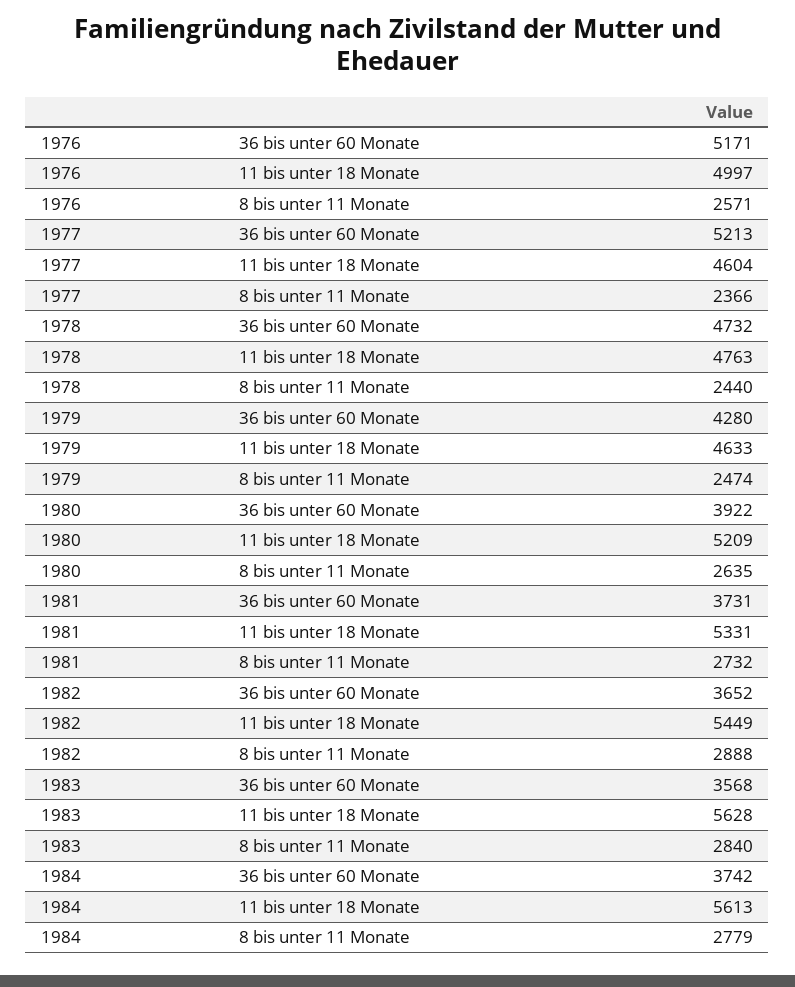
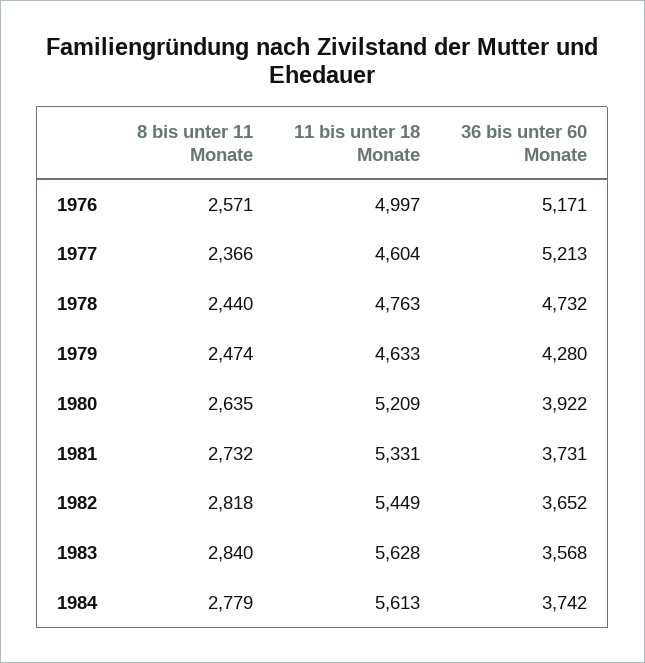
  {
    "1976": {
      "36 bis unter 60 Monate": 5171,
      "11 bis unter 18 Monate": 4997,
      "8 bis unter 11 Monate": 2571
    },
    "1977": {
      "36 bis unter 60 Monate": 5213,
      "11 bis unter 18 Monate": 4604,
      "8 bis unter 11 Monate": 2366
    },
    "1978": {
      "36 bis unter 60 Monate": 4732,
      "11 bis unter 18 Monate": 4763,
      "8 bis unter 11 Monate": 2440
    },
    "1979": {
      "36 bis unter 60 Monate": 4280,
      "11 bis unter 18 Monate": 4633,
      "8 bis unter 11 Monate": 2474
    },
    "1980": {
      "36 bis unter 60 Monate": 3922,
      "11 bis unter 18 Monate": 5209,
      "8 bis unter 11 Monate": 2635
    },
    "1981": {
      "36 bis unter 60 Monate": 3731,
      "11 bis unter 18 Monate": 5331,
      "8 bis unter 11 Monate": 2732
    },
    "1982": {
      "36 bis unter 60 Monate": 3652,
      "11 bis unter 18 Monate": 5449,
-     "8 bis unter 11 Monate": 2888
+     "8 bis unter 11 Monate": 2818
    },
    "1983": {
      "36 bis unter 60 Monate": 3568,
      "11 bis unter 18 Monate": 5628,
      "8 bis unter 11 Monate": 2840
    },
    "1984": {
      "36 bis unter 60 Monate": 3742,
      "11 bis unter 18 Monate": 5613,
      "8 bis unter 11 Monate": 2779
    }
  }

